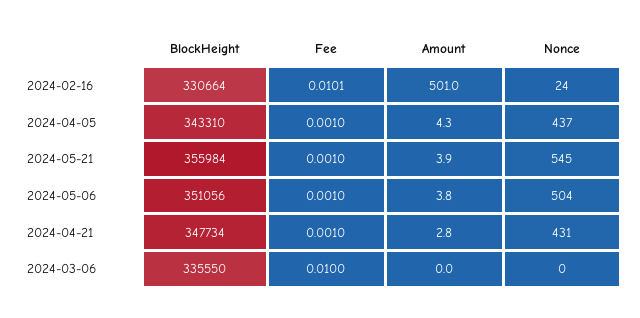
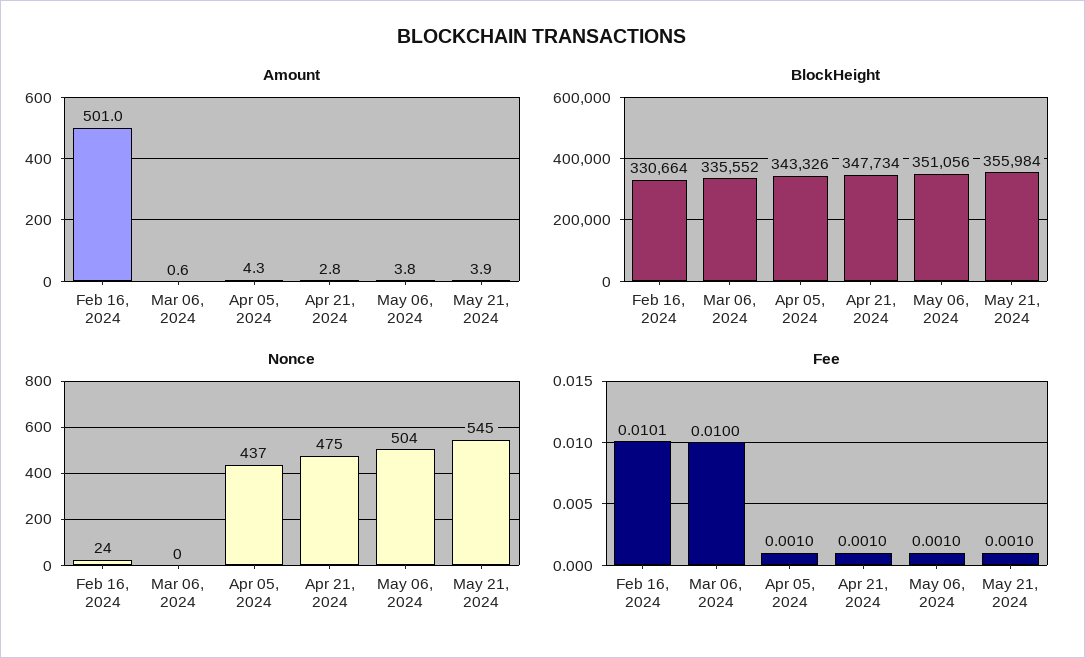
  {
    "BlockHeight": {
      "2024-02-16": 330664,
-     "2024-04-05": 343310,
+     "2024-04-05": 343326,
      "2024-05-21": 355984,
      "2024-05-06": 351056,
      "2024-04-21": 347734,
-     "2024-03-06": 335550
+     "2024-03-06": 335552
    },
    "Fee": {
      "2024-02-16": 0.0101,
      "2024-04-05": 0.001,
      "2024-05-21": 0.001,
      "2024-05-06": 0.001,
      "2024-04-21": 0.001,
      "2024-03-06": 0.01
    },
    "Amount": {
      "2024-02-16": 501,
      "2024-04-05": 4.3,
      "2024-05-21": 3.9,
      "2024-05-06": 3.8,
      "2024-04-21": 2.8,
-     "2024-03-06": 0
+     "2024-03-06": 0.6
    },
    "Nonce": {
      "2024-02-16": 24,
      "2024-04-05": 437,
      "2024-05-21": 545,
      "2024-05-06": 504,
-     "2024-04-21": 431,
+     "2024-04-21": 475,
      "2024-03-06": 0
    }
  }

